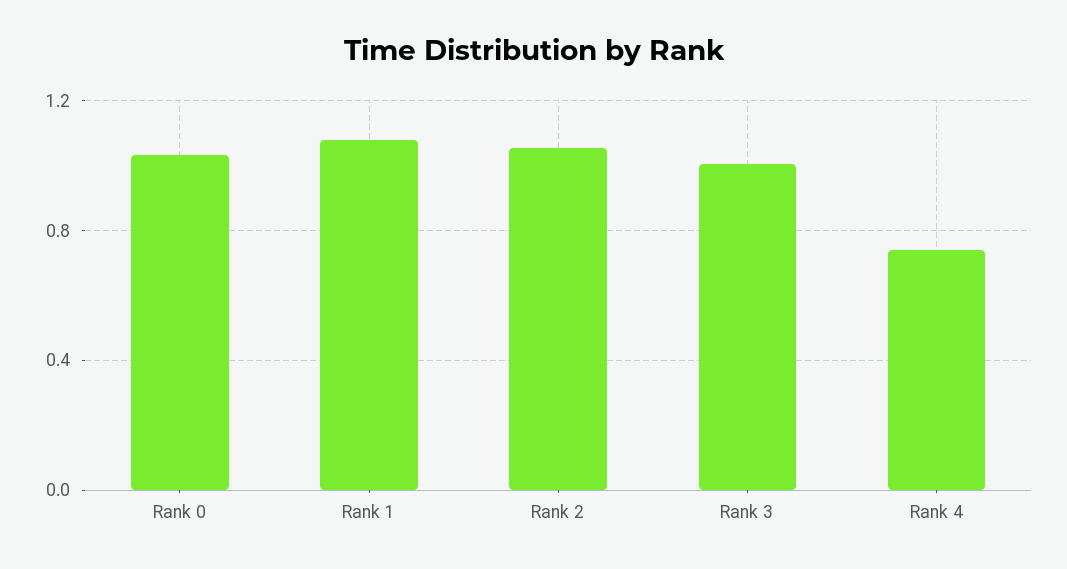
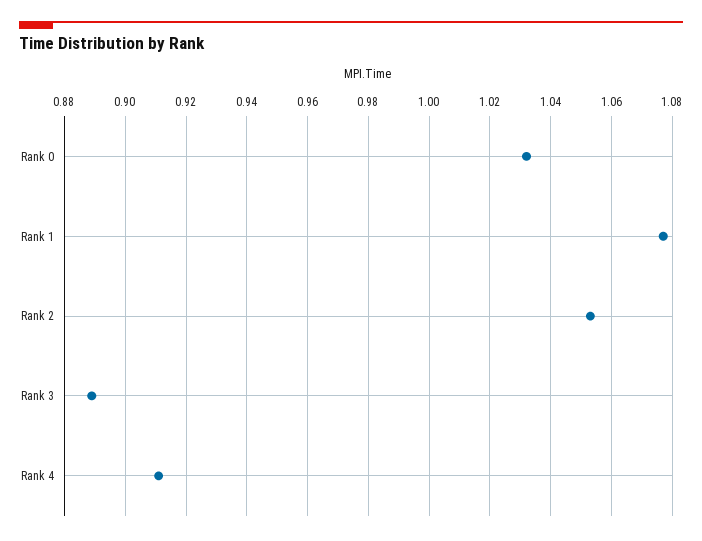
  {
    "Rank 0": 1.03,
    "Rank 1": 1.075,
    "Rank 2": 1.055,
-   "Rank 3": 1,
+   "Rank 3": 0.89,
-   "Rank 4": 0.75
+   "Rank 4": 0.91
  }

